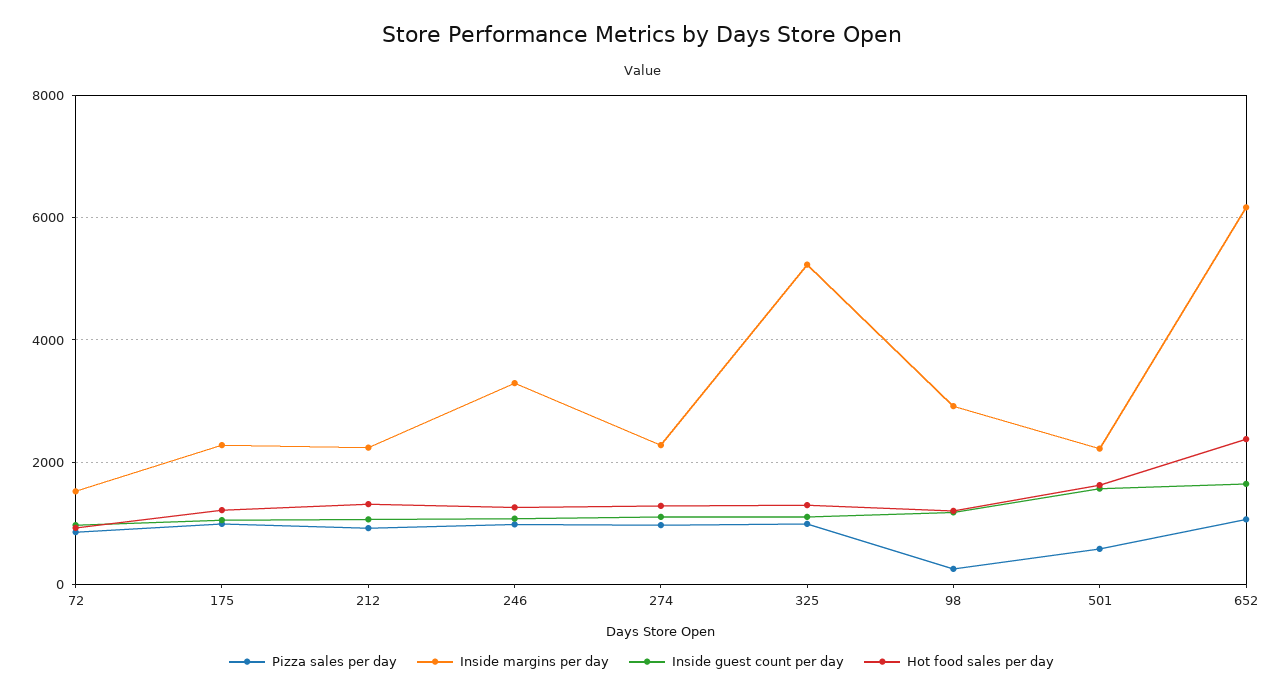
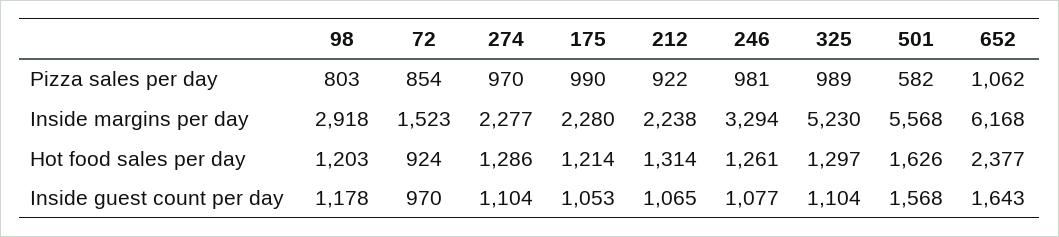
  {
    "Pizza sales per day": {
      "72": 854,
      "175": 990,
      "212": 922,
      "246": 981,
      "274": 970,
      "325": 989,
-     "98": 200,
+     "98": 803,
      "501": 582,
      "652": 1062
    },
    "Inside margins per day": {
      "72": 1523,
      "175": 2280,
      "212": 2238,
      "246": 3294,
      "274": 2277,
      "325": 5230,
      "98": 2918,
-     "501": 2200,
+     "501": 5568,
      "652": 6168
    },
    "Inside guest count per day": {
      "72": 970,
      "175": 1053,
      "212": 1065,
      "246": 1077,
      "274": 1104,
      "325": 1104,
      "98": 1178,
      "501": 1568,
      "652": 1643
    },
    "Hot food sales per day": {
      "72": 924,
      "175": 1214,
      "212": 1314,
      "246": 1261,
      "274": 1286,
      "325": 1297,
      "98": 1203,
      "501": 1626,
      "652": 2377
    }
  }

